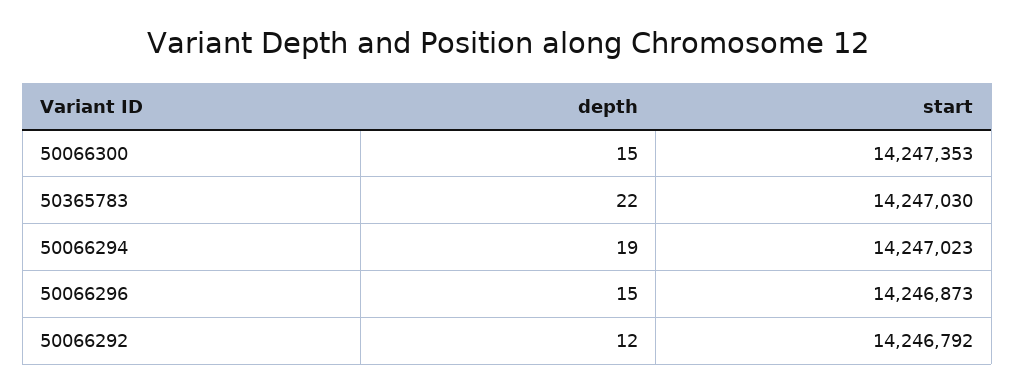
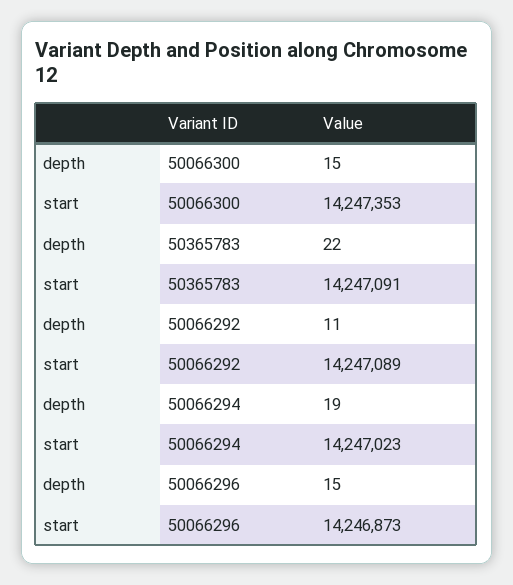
  {
    "depth": {
      "50066300": 15,
      "50365783": 22,
      "50066294": 19,
      "50066296": 15,
-     "50066292": 12
+     "50066292": 11
    },
    "start": {
      "50066300": 14247353,
-     "50365783": 14247030,
+     "50365783": 14247091,
      "50066294": 14247023,
      "50066296": 14246873,
-     "50066292": 14246792
+     "50066292": 14247089
    }
  }

